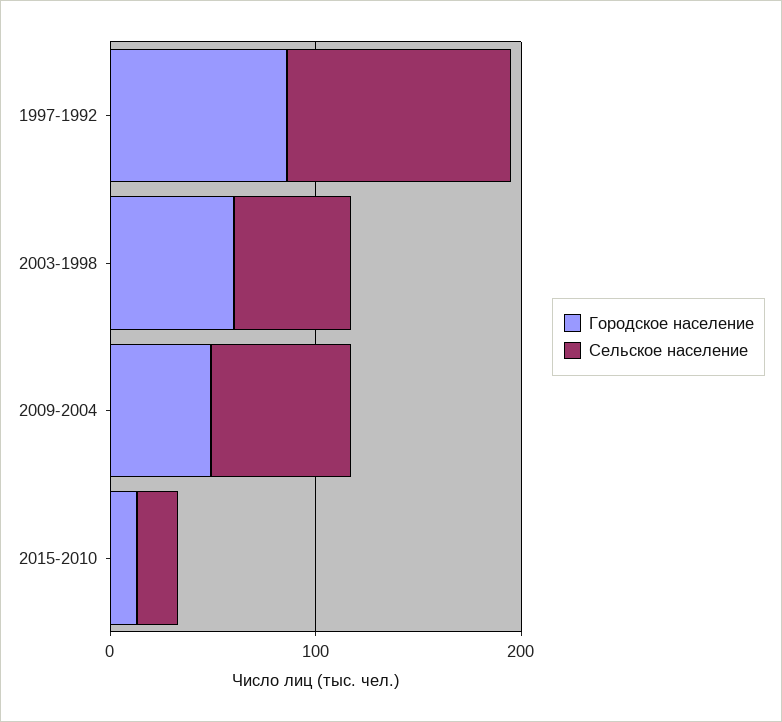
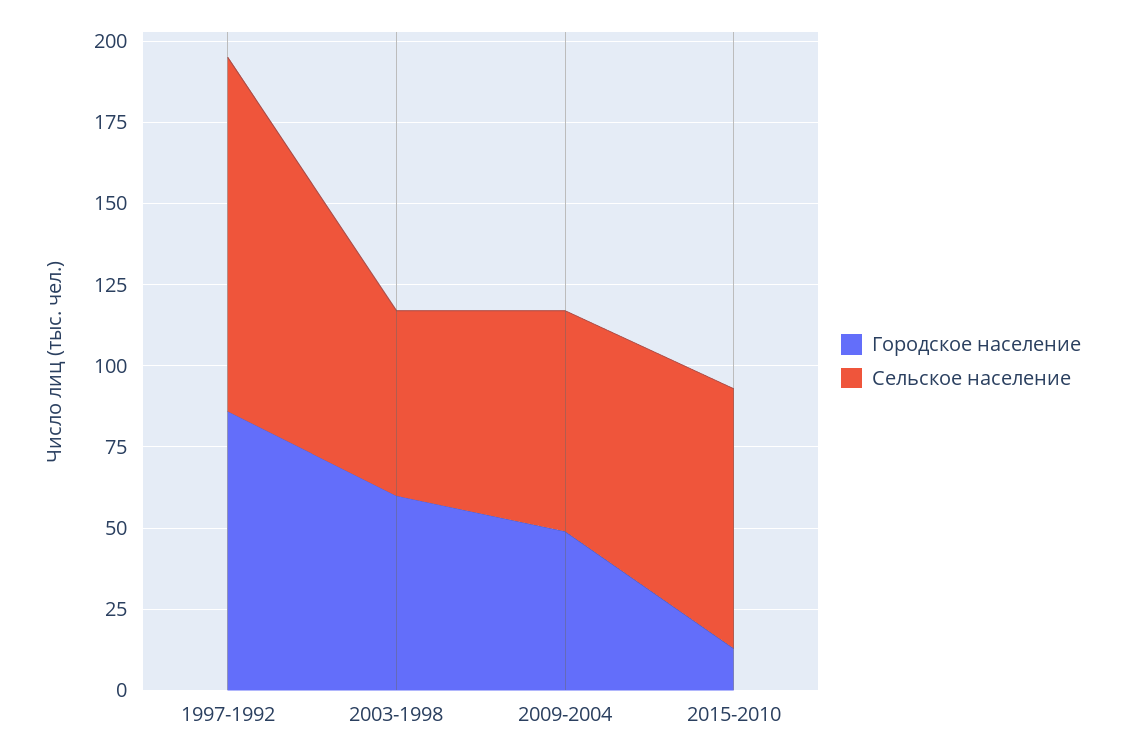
  {
    "Городское население": {
      "1997-1992": 85,
      "2003-1998": 60,
      "2009-2004": 50,
      "2015-2010": 15
    },
    "Сельское население": {
      "1997-1992": 110,
      "2003-1998": 55,
      "2009-2004": 70,
-     "2015-2010": 20
+     "2015-2010": 80
    }
  }

